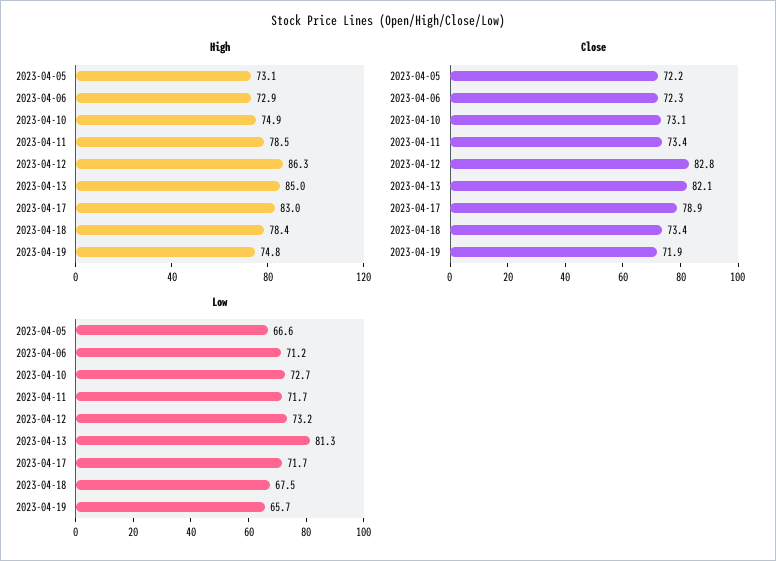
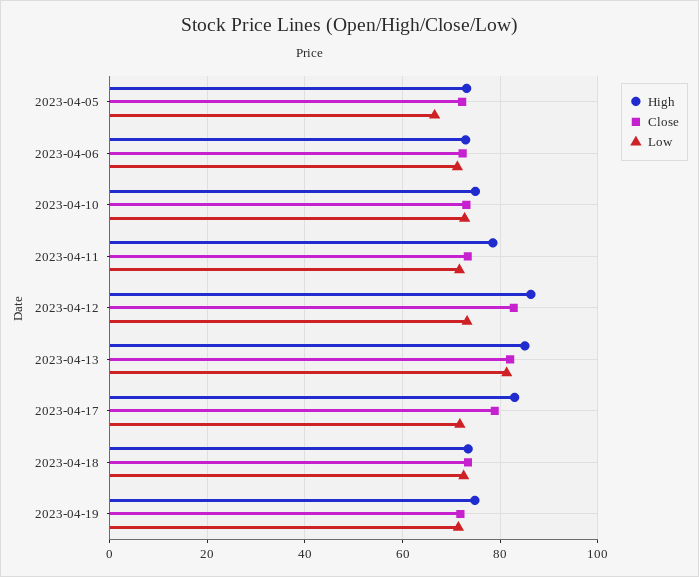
  {
    "High": {
      "2023-04-05": 73.1,
      "2023-04-06": 72.9,
      "2023-04-10": 74.9,
      "2023-04-11": 78.5,
      "2023-04-12": 86.3,
      "2023-04-13": 85,
      "2023-04-17": 83,
-     "2023-04-18": 78.4,
+     "2023-04-18": 74,
      "2023-04-19": 74.8
    },
    "Close": {
      "2023-04-05": 72.2,
      "2023-04-06": 72.3,
      "2023-04-10": 73.1,
      "2023-04-11": 73.4,
      "2023-04-12": 82.8,
      "2023-04-13": 82.1,
      "2023-04-17": 78.9,
      "2023-04-18": 73.4,
      "2023-04-19": 71.9
    },
    "Low": {
      "2023-04-05": 66.6,
      "2023-04-06": 71.2,
      "2023-04-10": 72.7,
      "2023-04-11": 71.7,
      "2023-04-12": 73.2,
      "2023-04-13": 81.3,
      "2023-04-17": 71.7,
-     "2023-04-18": 67.5,
+     "2023-04-18": 72,
-     "2023-04-19": 65.7
+     "2023-04-19": 72
    }
  }

